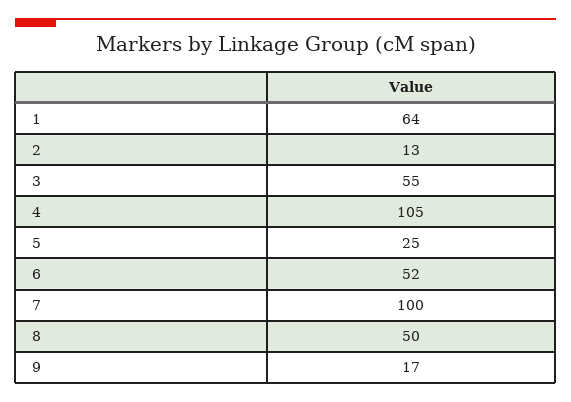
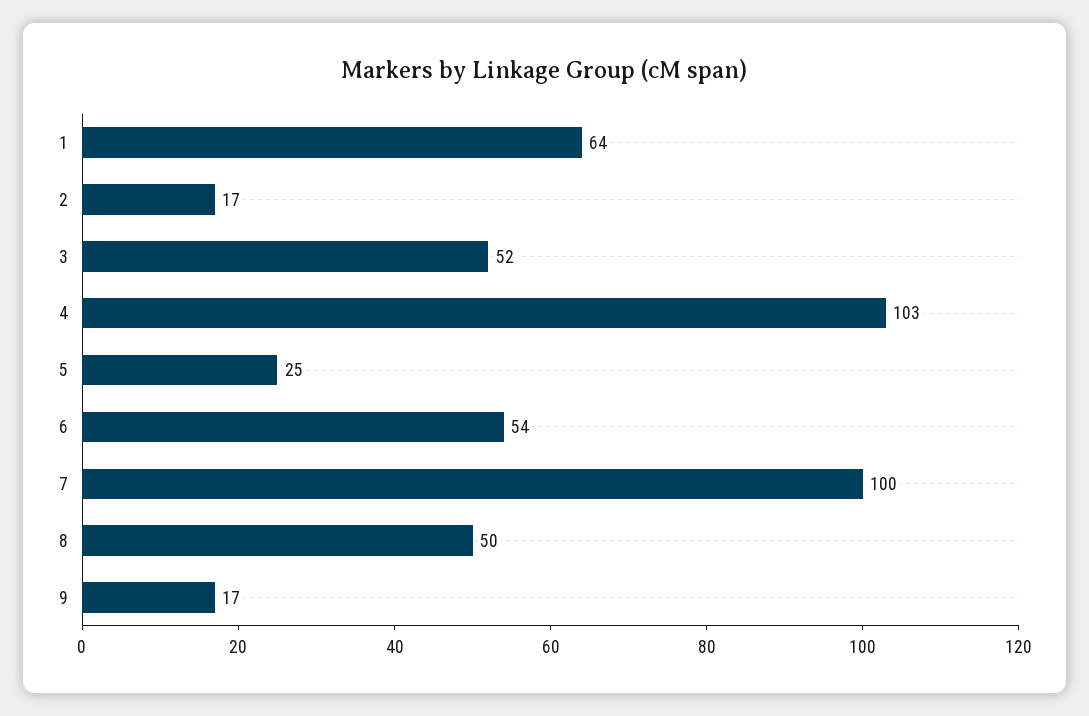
  {
    "1": 64,
-   "2": 13,
+   "2": 17,
-   "3": 55,
+   "3": 52,
-   "4": 105,
+   "4": 103,
    "5": 25,
-   "6": 52,
+   "6": 54,
    "7": 100,
    "8": 50,
    "9": 17
  }

